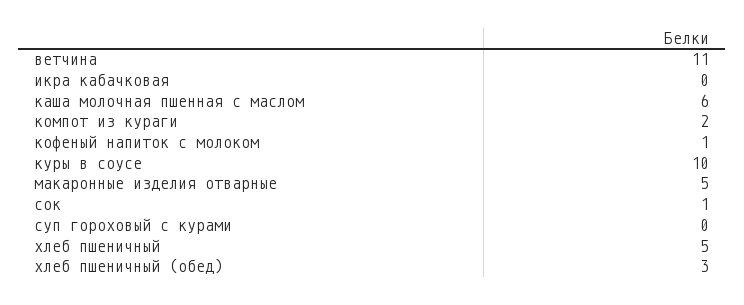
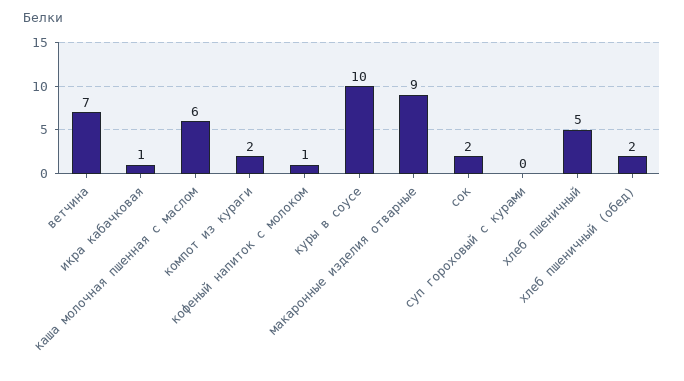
  {
-   "ветчина": 11,
+   "ветчина": 7,
-   "икра кабачковая": 0,
+   "икра кабачковая": 1,
    "каша молочная пшенная с маслом": 6,
    "компот из кураги": 2,
    "кофеный напиток с молоком": 1,
    "куры в соусе": 10,
-   "макаронные изделия отварные": 5,
+   "макаронные изделия отварные": 9,
-   "сок": 1,
+   "сок": 2,
    "суп гороховый с курами": 0,
    "хлеб пшеничный": 5,
-   "хлеб пшеничный (обед)": 3
+   "хлеб пшеничный (обед)": 2
  }

